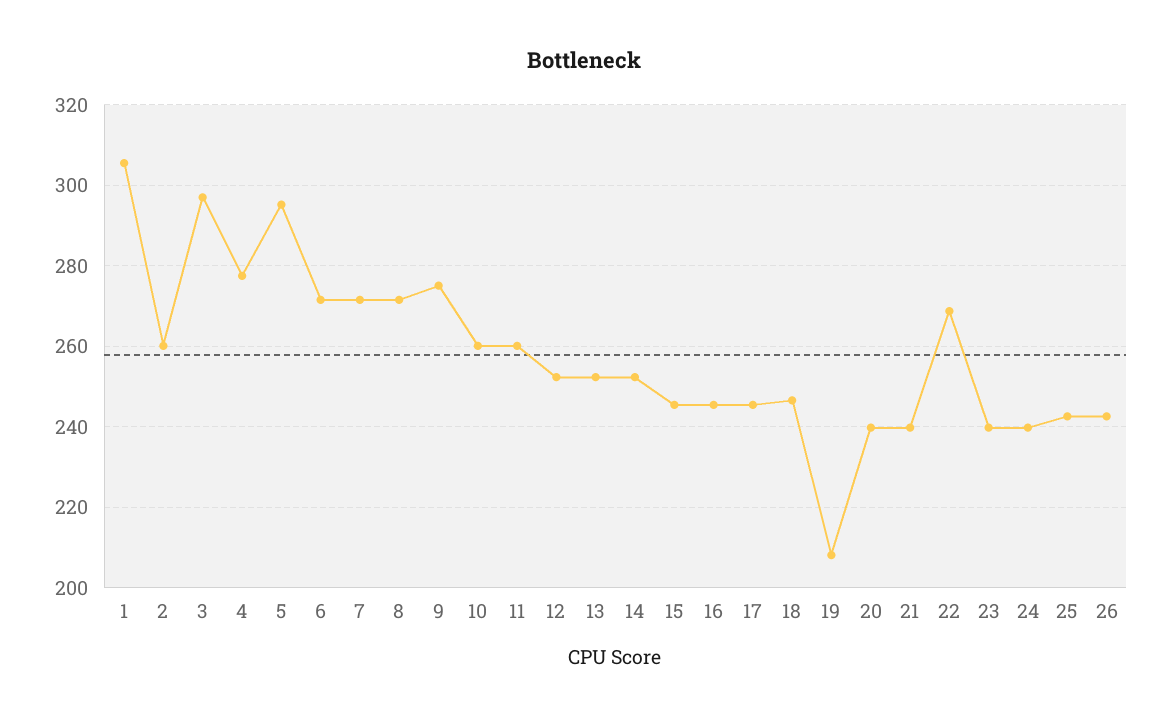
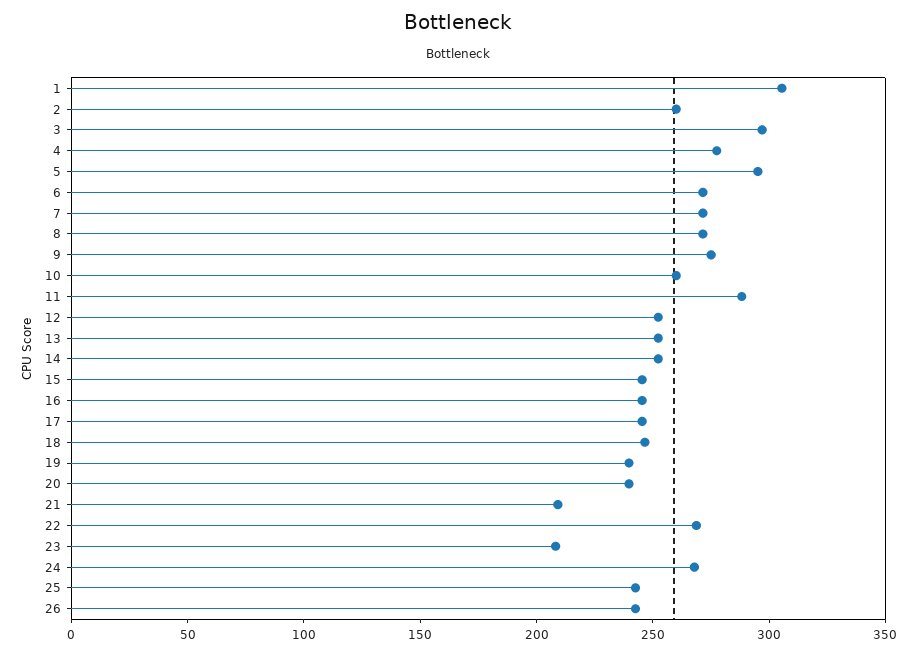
  {
    "1": 306,
    "2": 260,
    "3": 298,
    "4": 278,
    "5": 296,
    "6": 272,
    "7": 272,
    "8": 272,
    "9": 276,
    "10": 260,
-   "11": 260,
+   "11": 290,
    "12": 252,
    "13": 252,
    "14": 252,
    "15": 246,
    "16": 246,
    "17": 246,
    "18": 246,
-   "19": 208,
+   "19": 240,
    "20": 240,
-   "21": 240,
+   "21": 210,
    "22": 268,
-   "23": 240,
+   "23": 210,
-   "24": 240,
+   "24": 270,
    "25": 242,
    "26": 242
  }

